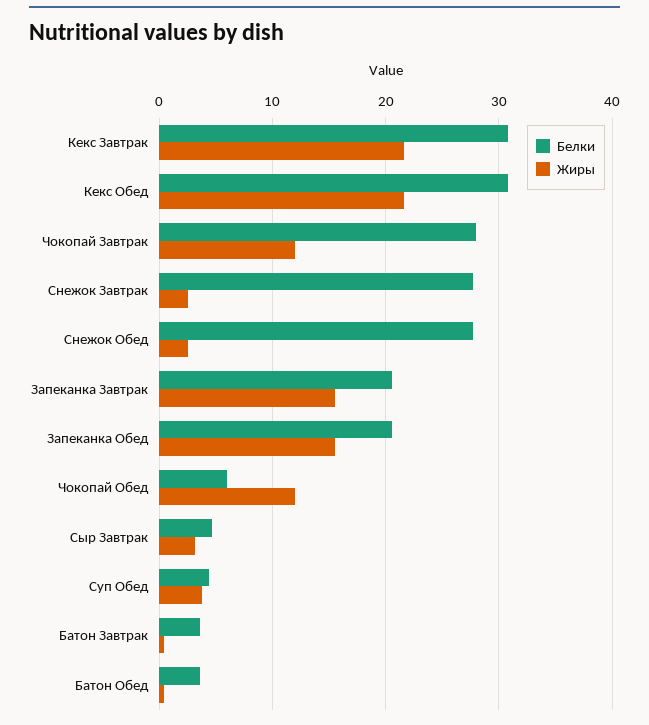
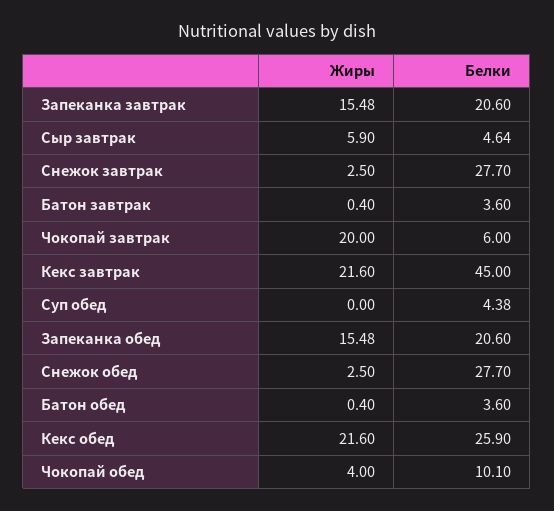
  {
    "Белки": {
-     "Кекс Завтрак": 31,
+     "Кекс Завтрак": 45,
-     "Кекс Обед": 31,
+     "Кекс Обед": 25.9,
-     "Чокопай Завтрак": 28,
+     "Чокопай Завтрак": 6,
      "Снежок Завтрак": 27.7,
      "Снежок Обед": 27.7,
      "Запеканка Завтрак": 20.6,
      "Запеканка Обед": 20.6,
-     "Чокопай Обед": 6,
+     "Чокопай Обед": 10.1,
      "Сыр Завтрак": 4.64,
      "Суп Обед": 4.38,
      "Батон Завтрак": 3.6,
      "Батон Обед": 3.6
    },
    "Жиры": {
      "Кекс Завтрак": 21.6,
      "Кекс Обед": 21.6,
-     "Чокопай Завтрак": 12,
+     "Чокопай Завтрак": 20,
      "Снежок Завтрак": 2.5,
      "Снежок Обед": 2.5,
      "Запеканка Завтрак": 15.48,
      "Запеканка Обед": 15.48,
-     "Чокопай Обед": 12,
+     "Чокопай Обед": 4,
-     "Сыр Завтрак": 3,
+     "Сыр Завтрак": 5.9,
-     "Суп Обед": 4,
+     "Суп Обед": 0,
      "Батон Завтрак": 0.4,
      "Батон Обед": 0.4
    }
  }

